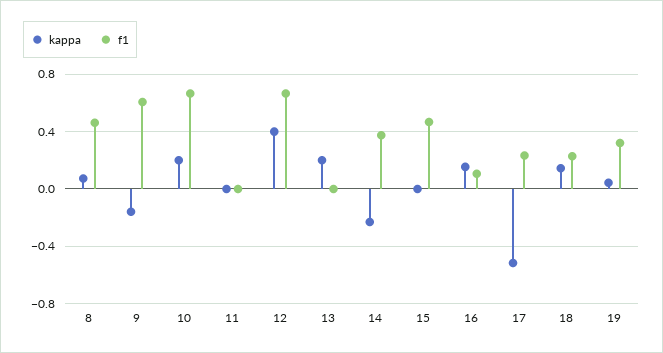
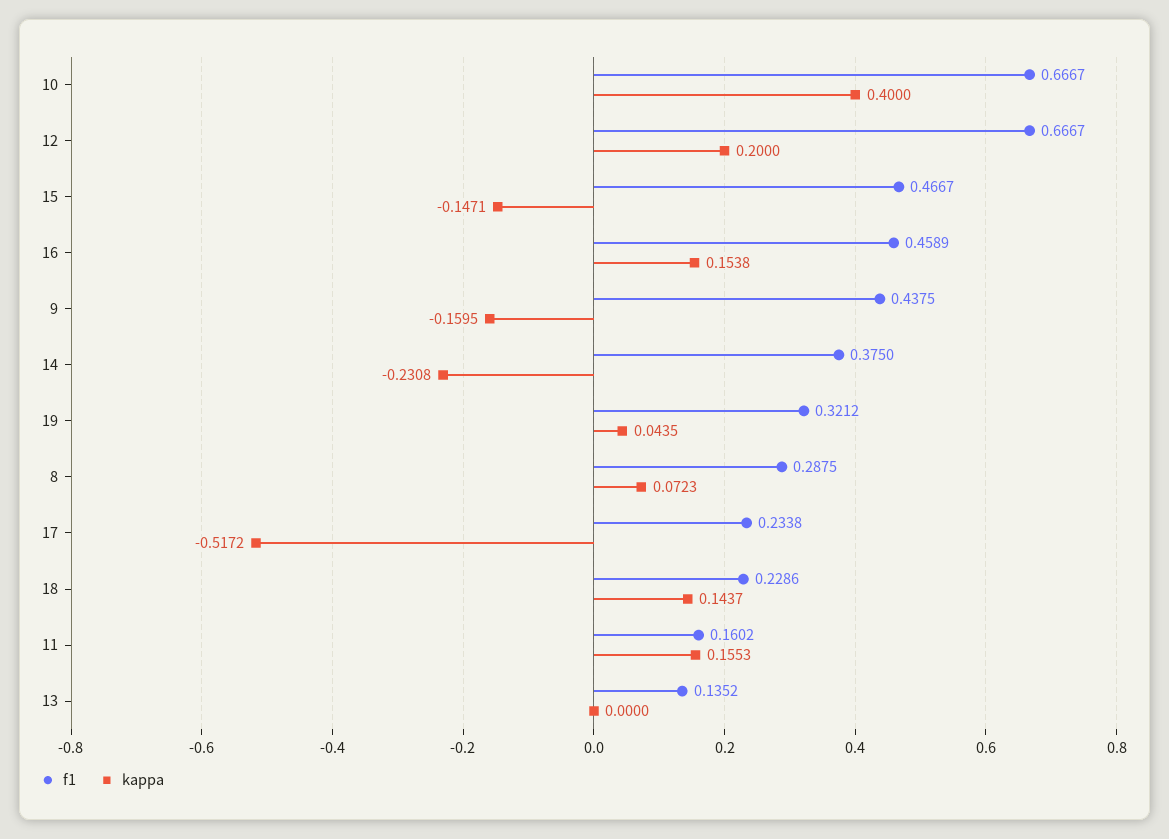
  {
    "kappa": {
      "8": 0.0723,
      "9": -0.1595,
-     "10": 0.2,
+     "10": 0.4,
-     "11": 0,
+     "11": 0.1553,
-     "12": 0.4,
+     "12": 0.2,
-     "13": 0.2,
+     "13": 0,
      "14": -0.2308,
-     "15": 0,
+     "15": -0.1471,
      "16": 0.1538,
      "17": -0.5172,
      "18": 0.1437,
      "19": 0.0435
    },
    "f1": {
-     "8": 0.45,
+     "8": 0.2875,
-     "9": 0.6,
+     "9": 0.4375,
      "10": 0.6667,
-     "11": 0,
+     "11": 0.1602,
      "12": 0.6667,
-     "13": 0,
+     "13": 0.1352,
      "14": 0.375,
      "15": 0.4667,
-     "16": 0.1,
+     "16": 0.4589,
      "17": 0.2338,
      "18": 0.2286,
      "19": 0.3212
    }
  }

